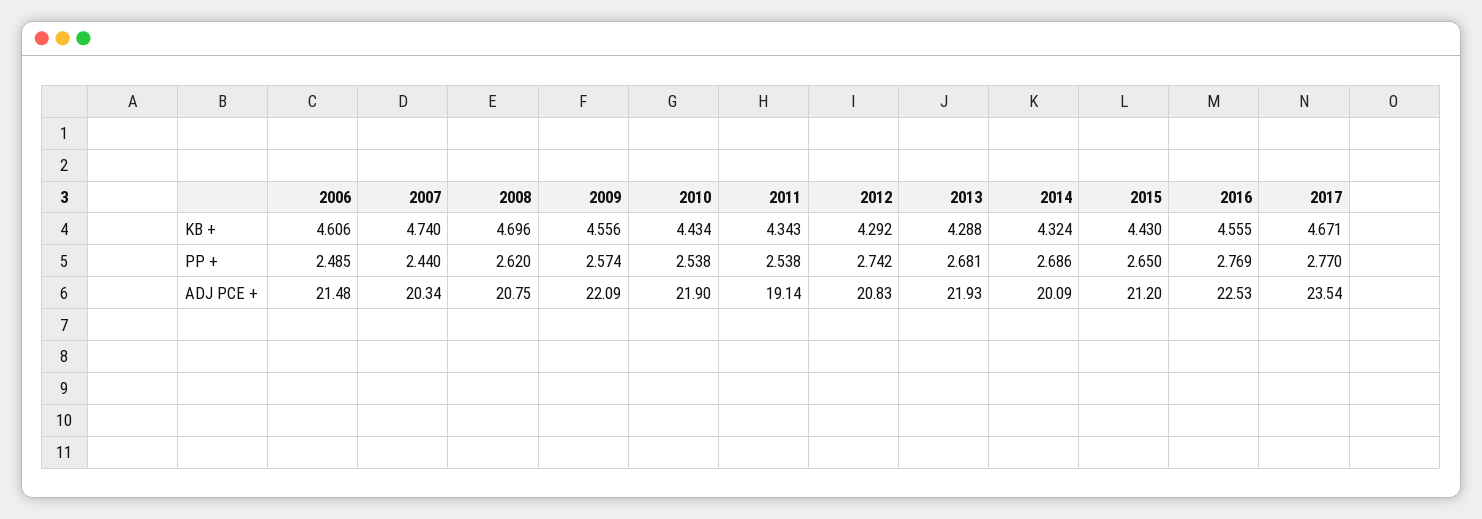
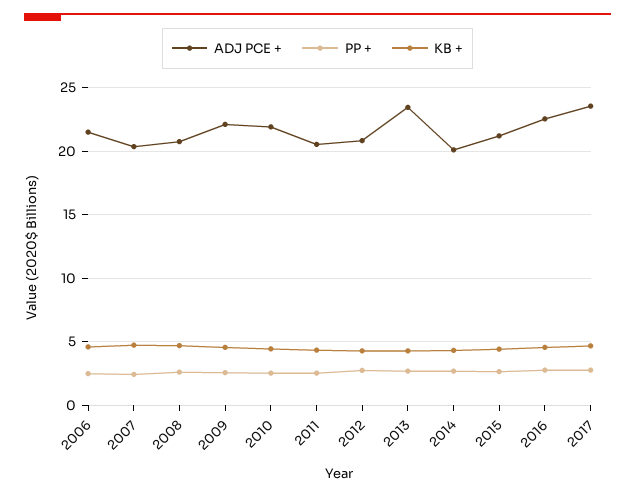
  {
    "KB +": {
      "2006": 4.606,
      "2007": 4.74,
      "2008": 4.696,
      "2009": 4.556,
      "2010": 4.434,
      "2011": 4.343,
      "2012": 4.292,
      "2013": 4.288,
      "2014": 4.324,
      "2015": 4.43,
      "2016": 4.555,
      "2017": 4.671
    },
    "PP +": {
      "2006": 2.485,
      "2007": 2.44,
      "2008": 2.62,
      "2009": 2.574,
      "2010": 2.538,
      "2011": 2.538,
      "2012": 2.742,
      "2013": 2.681,
      "2014": 2.686,
      "2015": 2.65,
      "2016": 2.769,
      "2017": 2.77
    },
    "ADJ PCE +": {
      "2006": 21.48,
      "2007": 20.34,
      "2008": 20.75,
      "2009": 22.09,
      "2010": 21.9,
-     "2011": 19.14,
+     "2011": 20.5,
      "2012": 20.83,
-     "2013": 21.93,
+     "2013": 23.5,
      "2014": 20.09,
      "2015": 21.2,
      "2016": 22.53,
      "2017": 23.54
    }
  }

